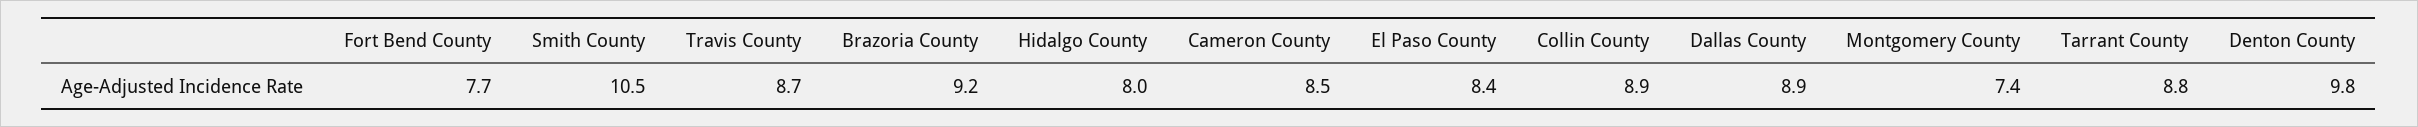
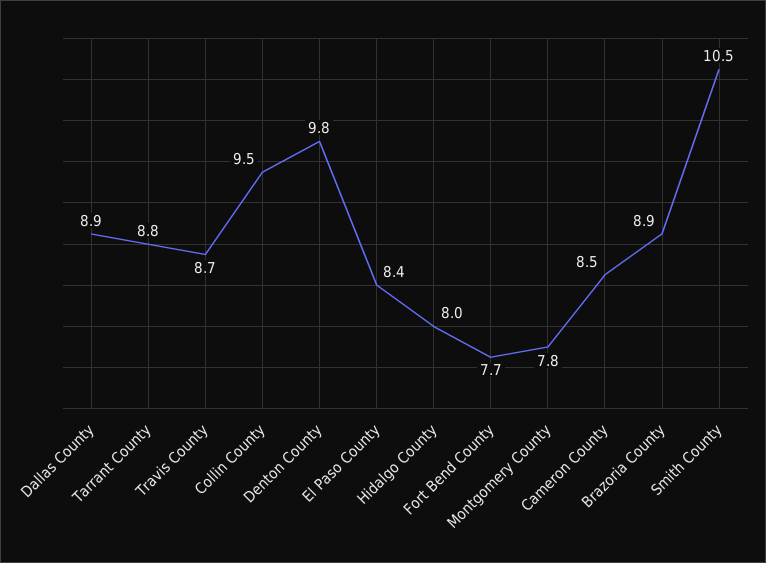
  {
    "Fort Bend County": 7.7,
    "Smith County": 10.5,
    "Travis County": 8.7,
-   "Brazoria County": 9.2,
+   "Brazoria County": 8.9,
    "Hidalgo County": 8,
    "Cameron County": 8.5,
    "El Paso County": 8.4,
-   "Collin County": 8.9,
+   "Collin County": 9.5,
    "Dallas County": 8.9,
-   "Montgomery County": 7.4,
+   "Montgomery County": 7.8,
    "Tarrant County": 8.8,
    "Denton County": 9.8
  }

